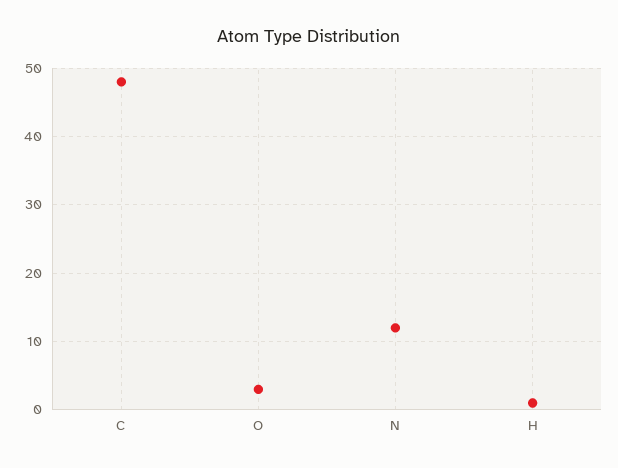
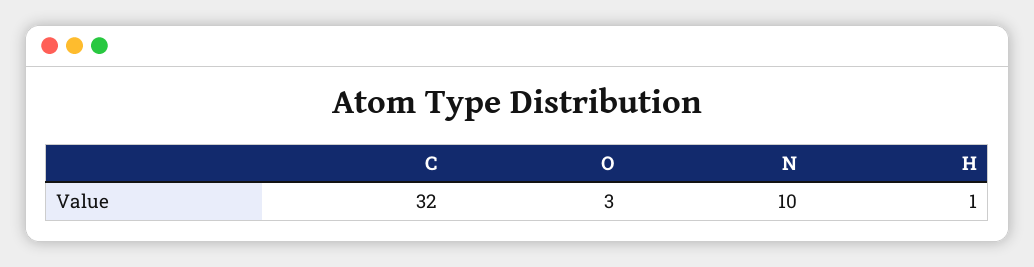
  {
-   "C": 48,
+   "C": 32,
    "O": 3,
-   "N": 12,
+   "N": 10,
    "H": 1
  }

